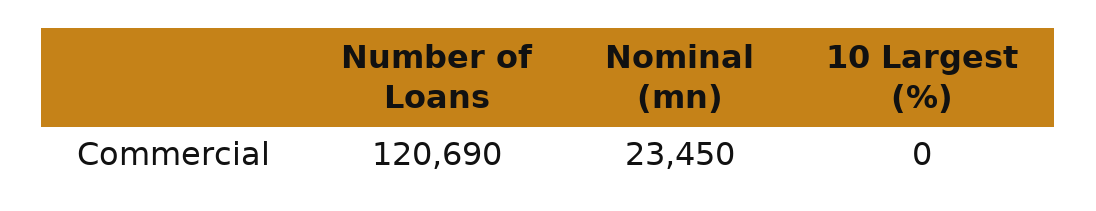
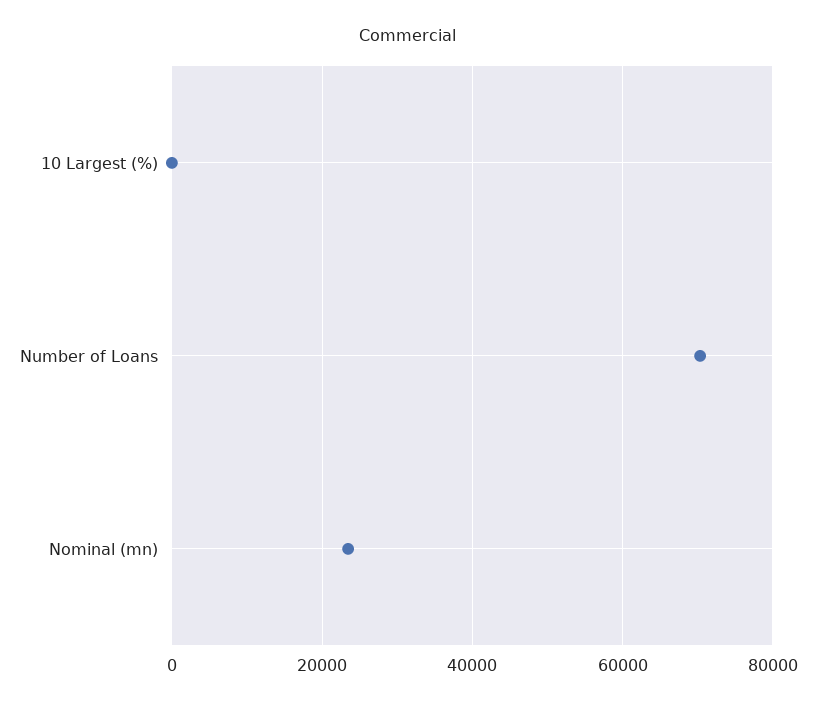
  {
-   "Number of Loans": 120690,
+   "Number of Loans": 70000,
    "Nominal (mn)": 23450,
    "10 Largest (%)": 0
  }

